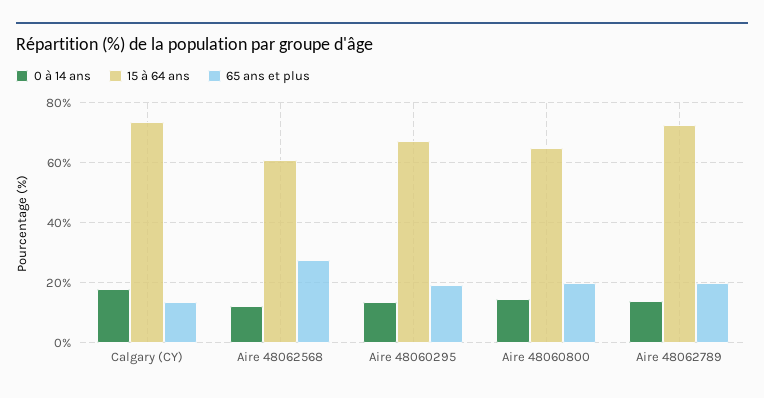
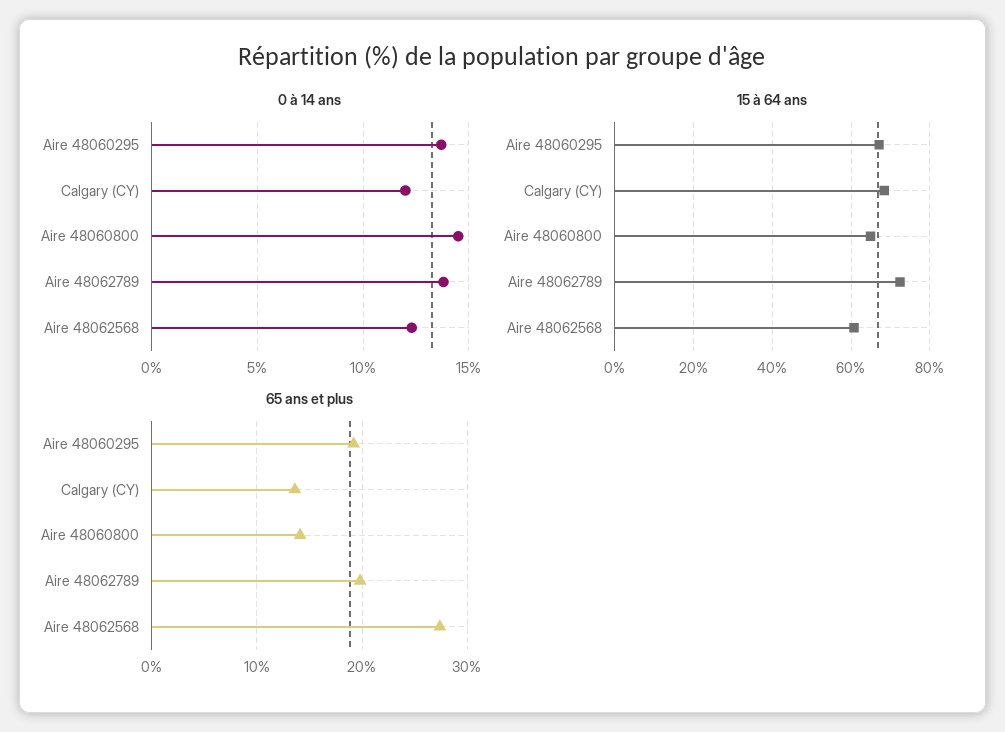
  {
    "0 à 14 ans": {
-     "Calgary (CY)": 18,
+     "Calgary (CY)": 12,
      "Aire 48062568": 12.5,
      "Aire 48060295": 13.5,
      "Aire 48060800": 14.5,
      "Aire 48062789": 14
    },
    "15 à 64 ans": {
-     "Calgary (CY)": 74,
+     "Calgary (CY)": 68,
      "Aire 48062568": 60,
      "Aire 48060295": 68,
      "Aire 48060800": 64,
      "Aire 48062789": 72
    },
    "65 ans et plus": {
      "Calgary (CY)": 14,
      "Aire 48062568": 27,
      "Aire 48060295": 19,
-     "Aire 48060800": 20,
+     "Aire 48060800": 14,
      "Aire 48062789": 20
    }
  }

